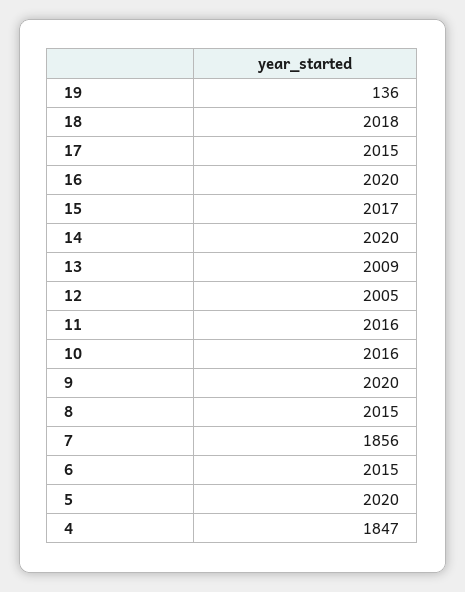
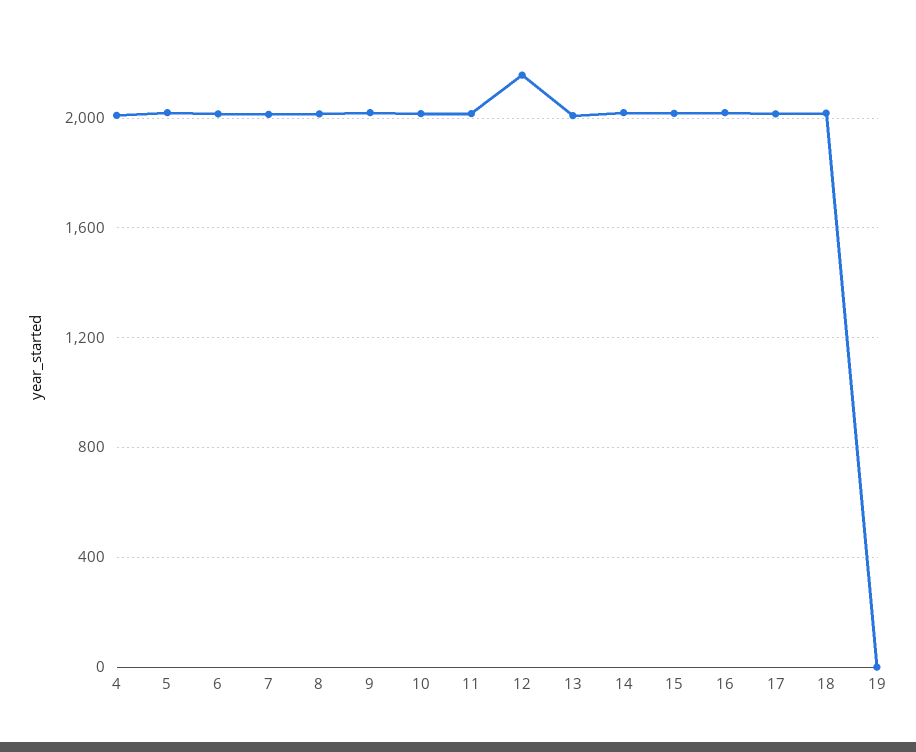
  {
-   "19": 136,
+   "19": 0,
    "18": 2018,
    "17": 2015,
    "16": 2020,
    "15": 2017,
    "14": 2020,
    "13": 2009,
-   "12": 2005,
+   "12": 2150,
    "11": 2016,
    "10": 2016,
    "9": 2020,
    "8": 2015,
-   "7": 1856,
+   "7": 2000,
    "6": 2015,
    "5": 2020,
-   "4": 1847
+   "4": 2000
  }

